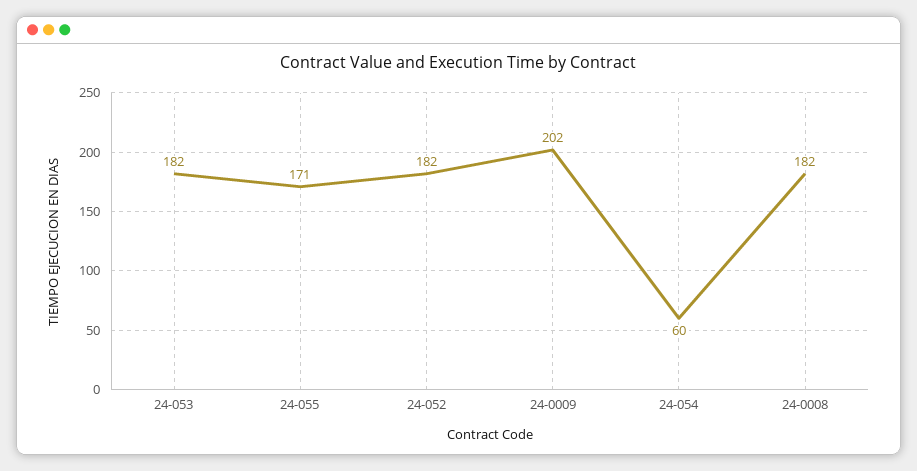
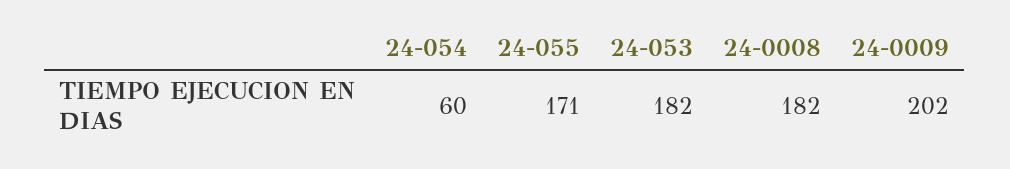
  {
    "24-053": 182,
    "24-055": 171,
-   "24-052": 182,
    "24-0009": 202,
    "24-054": 60,
    "24-0008": 182
  }

